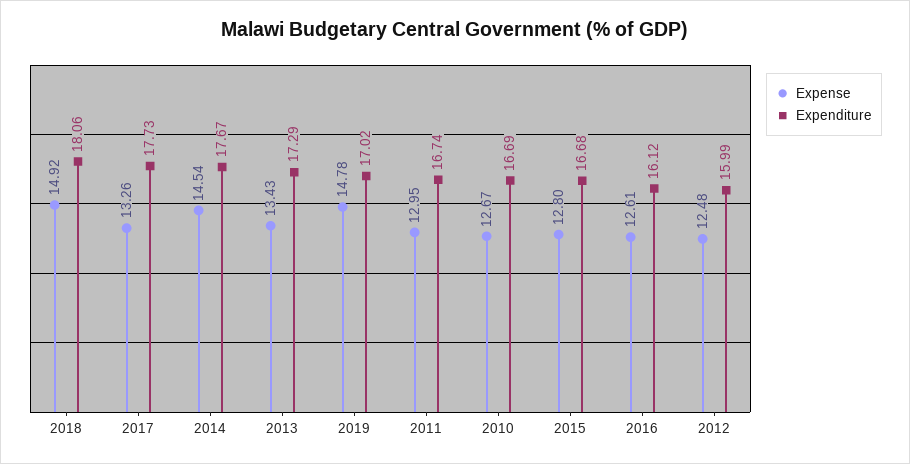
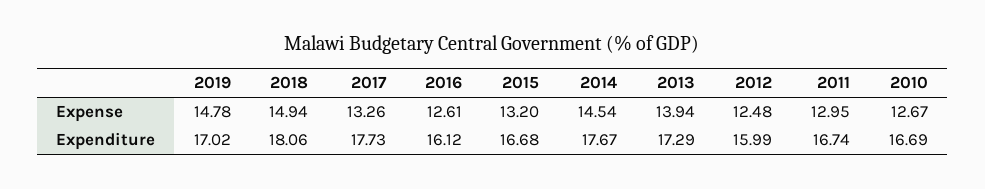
  {
    "Expense": {
-     "2018": 14.92,
+     "2018": 14.94,
      "2017": 13.26,
      "2014": 14.54,
-     "2013": 13.43,
+     "2013": 13.94,
      "2019": 14.78,
      "2011": 12.95,
      "2010": 12.67,
-     "2015": 12.8,
+     "2015": 13.2,
      "2016": 12.61,
      "2012": 12.48
    },
    "Expenditure": {
      "2018": 18.06,
      "2017": 17.73,
      "2014": 17.67,
      "2013": 17.29,
      "2019": 17.02,
      "2011": 16.74,
      "2010": 16.69,
      "2015": 16.68,
      "2016": 16.12,
      "2012": 15.99
    }
  }

